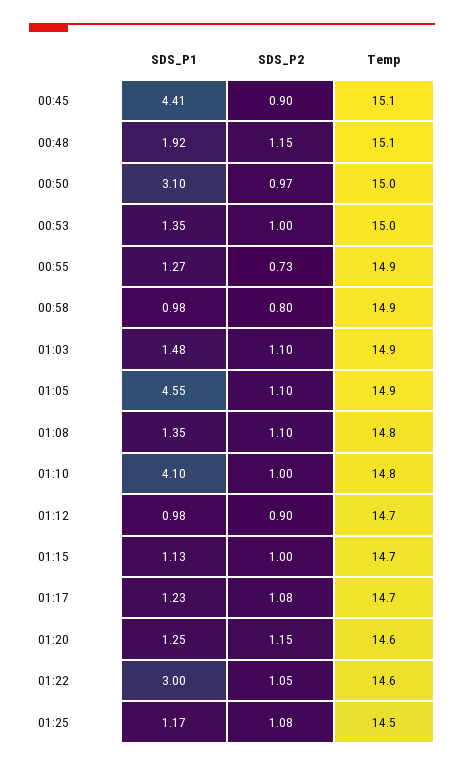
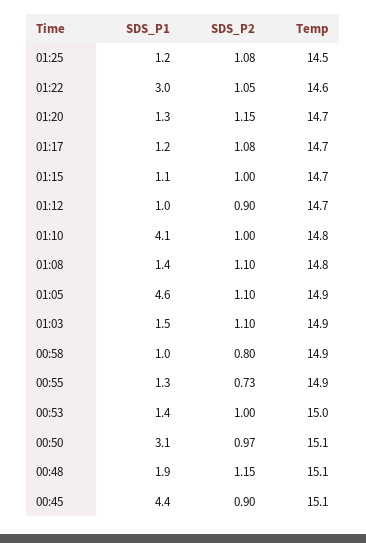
  {
    "SDS_P1": {
      "00:45": 4.41,
      "00:48": 1.92,
      "00:50": 3.1,
      "00:53": 1.35,
      "00:55": 1.27,
      "00:58": 0.98,
      "01:03": 1.48,
      "01:05": 4.55,
      "01:08": 1.35,
      "01:10": 4.1,
      "01:12": 0.98,
      "01:15": 1.13,
      "01:17": 1.23,
      "01:20": 1.25,
      "01:22": 3,
      "01:25": 1.17
    },
    "SDS_P2": {
      "00:45": 0.9,
      "00:48": 1.15,
      "00:50": 0.97,
      "00:53": 1,
      "00:55": 0.73,
      "00:58": 0.8,
      "01:03": 1.1,
      "01:05": 1.1,
      "01:08": 1.1,
      "01:10": 1,
      "01:12": 0.9,
      "01:15": 1,
      "01:17": 1.08,
      "01:20": 1.15,
      "01:22": 1.05,
      "01:25": 1.08
    },
    "Temp": {
      "00:45": 15.1,
      "00:48": 15.1,
-     "00:50": 15,
+     "00:50": 15.1,
      "00:53": 15,
      "00:55": 14.9,
      "00:58": 14.9,
      "01:03": 14.9,
      "01:05": 14.9,
      "01:08": 14.8,
      "01:10": 14.8,
      "01:12": 14.7,
      "01:15": 14.7,
      "01:17": 14.7,
-     "01:20": 14.6,
+     "01:20": 14.7,
      "01:22": 14.6,
      "01:25": 14.5
    }
  }

